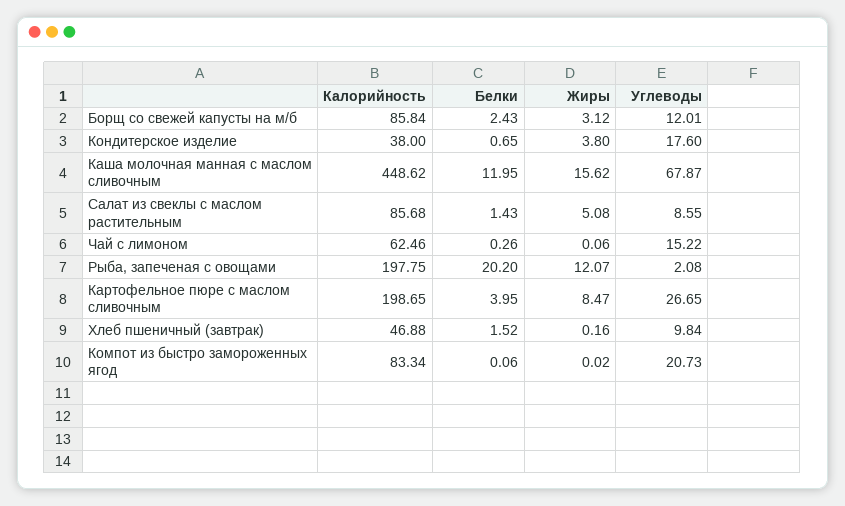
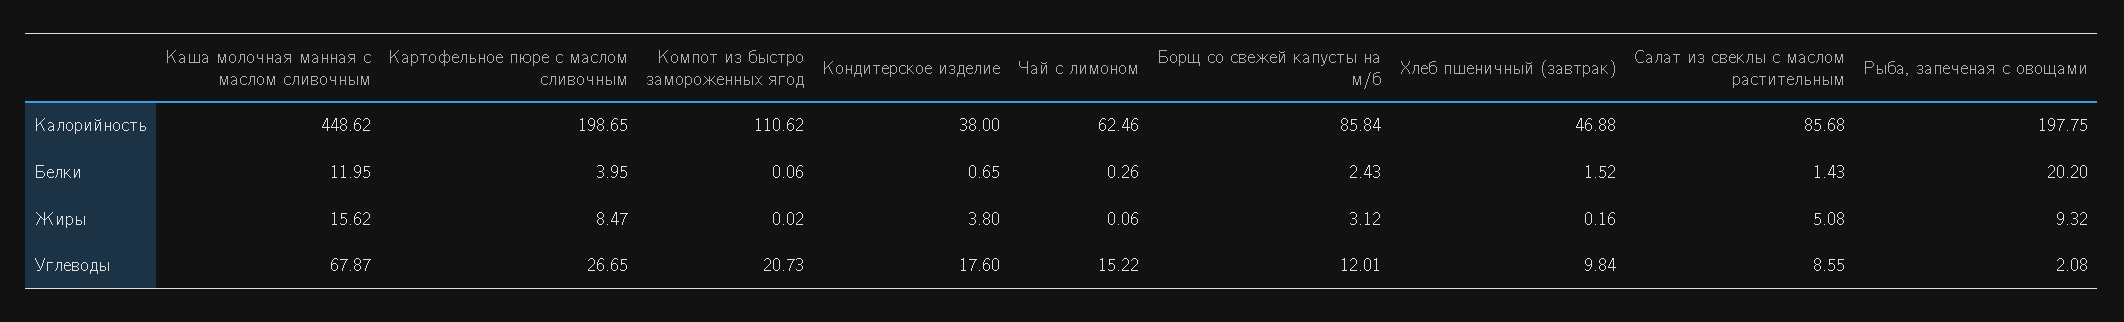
  {
    "Калорийность": {
      "Борщ со свежей капусты на м/б": 85.84,
      "Кондитерское изделие": 38,
      "Каша молочная манная с маслом сливочным": 448.62,
      "Салат из свеклы с маслом растительным": 85.68,
      "Чай с лимоном": 62.46,
      "Рыба, запеченая с овощами": 197.75,
      "Картофельное пюре с маслом сливочным": 198.65,
      "Хлеб пшеничный (завтрак)": 46.88,
-     "Компот из быстро замороженных ягод": 83.34
+     "Компот из быстро замороженных ягод": 110.62
    },
    "Белки": {
      "Борщ со свежей капусты на м/б": 2.43,
      "Кондитерское изделие": 0.65,
      "Каша молочная манная с маслом сливочным": 11.95,
      "Салат из свеклы с маслом растительным": 1.43,
      "Чай с лимоном": 0.26,
      "Рыба, запеченая с овощами": 20.2,
      "Картофельное пюре с маслом сливочным": 3.95,
      "Хлеб пшеничный (завтрак)": 1.52,
      "Компот из быстро замороженных ягод": 0.06
    },
    "Жиры": {
      "Борщ со свежей капусты на м/б": 3.12,
      "Кондитерское изделие": 3.8,
      "Каша молочная манная с маслом сливочным": 15.62,
      "Салат из свеклы с маслом растительным": 5.08,
      "Чай с лимоном": 0.06,
-     "Рыба, запеченая с овощами": 12.07,
+     "Рыба, запеченая с овощами": 9.32,
      "Картофельное пюре с маслом сливочным": 8.47,
      "Хлеб пшеничный (завтрак)": 0.16,
      "Компот из быстро замороженных ягод": 0.02
    },
    "Углеводы": {
      "Борщ со свежей капусты на м/б": 12.01,
      "Кондитерское изделие": 17.6,
      "Каша молочная манная с маслом сливочным": 67.87,
      "Салат из свеклы с маслом растительным": 8.55,
      "Чай с лимоном": 15.22,
      "Рыба, запеченая с овощами": 2.08,
      "Картофельное пюре с маслом сливочным": 26.65,
      "Хлеб пшеничный (завтрак)": 9.84,
      "Компот из быстро замороженных ягод": 20.73
    }
  }

